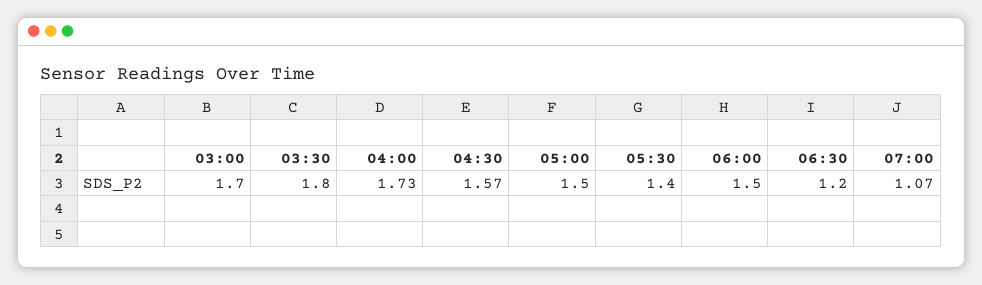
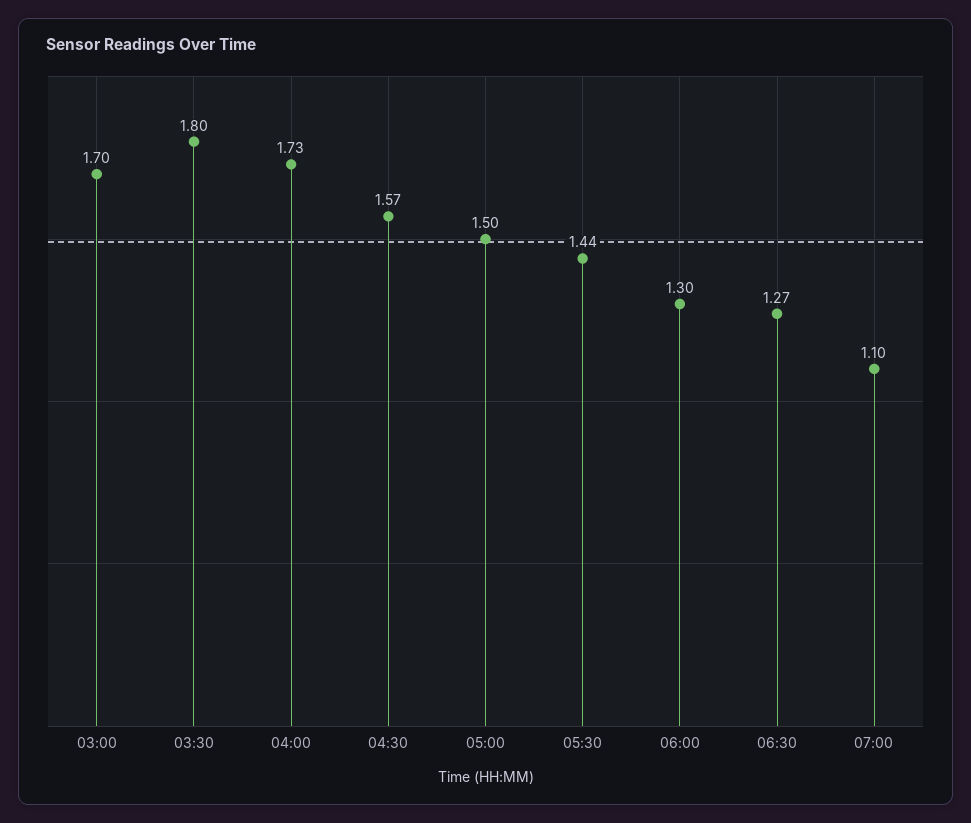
  {
    "03:00": 1.7,
    "03:30": 1.8,
    "04:00": 1.73,
    "04:30": 1.57,
    "05:00": 1.5,
-   "05:30": 1.4,
+   "05:30": 1.44,
-   "06:00": 1.5,
+   "06:00": 1.3,
-   "06:30": 1.2,
+   "06:30": 1.27,
-   "07:00": 1.07
+   "07:00": 1.1
  }

